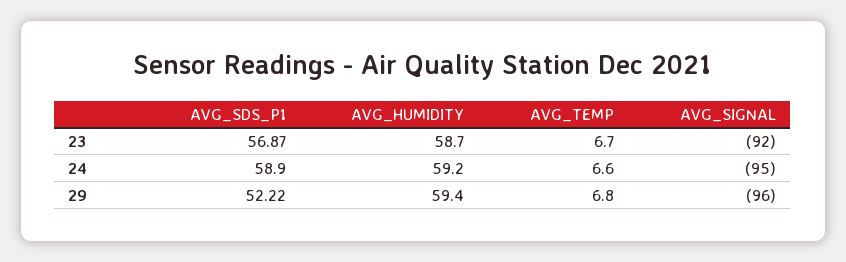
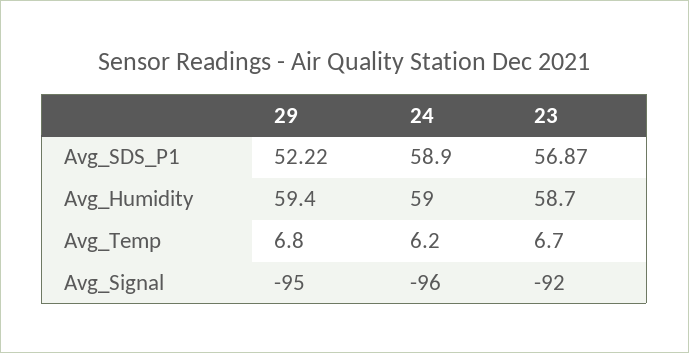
  {
    "AVG_SDS_P1": {
      "23": 56.87,
      "24": 58.9,
      "29": 52.22
    },
    "AVG_HUMIDITY": {
      "23": 58.7,
-     "24": 59.2,
+     "24": 59,
      "29": 59.4
    },
    "AVG_TEMP": {
      "23": 6.7,
-     "24": 6.6,
+     "24": 6.2,
      "29": 6.8
    },
    "AVG_SIGNAL": {
      "23": -92,
-     "24": -95,
+     "24": -96,
-     "29": -96
+     "29": -95
    }
  }

